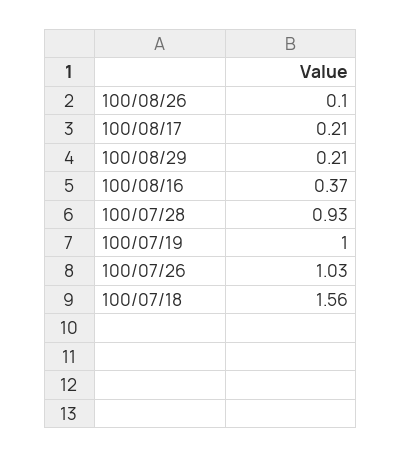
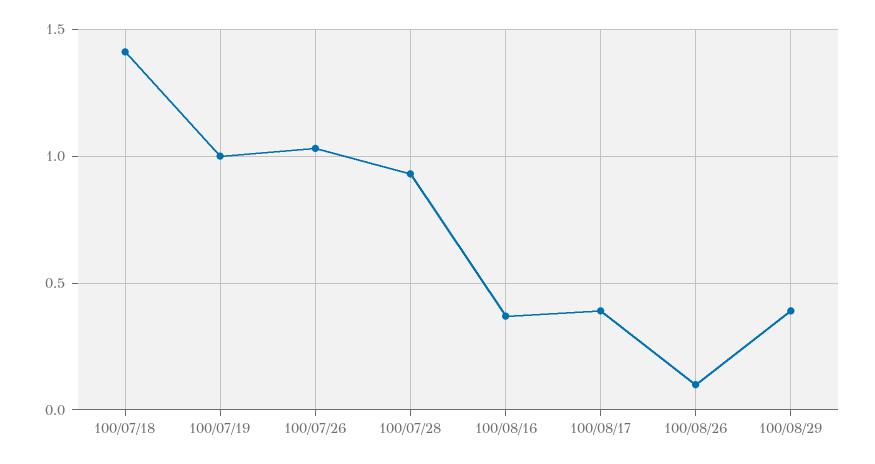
  {
    "100/08/26": 0.1,
-   "100/08/17": 0.21,
+   "100/08/17": 0.4,
-   "100/08/29": 0.21,
+   "100/08/29": 0.4,
    "100/08/16": 0.37,
    "100/07/28": 0.93,
    "100/07/19": 1,
    "100/07/26": 1.03,
-   "100/07/18": 1.56
+   "100/07/18": 1.4
  }

